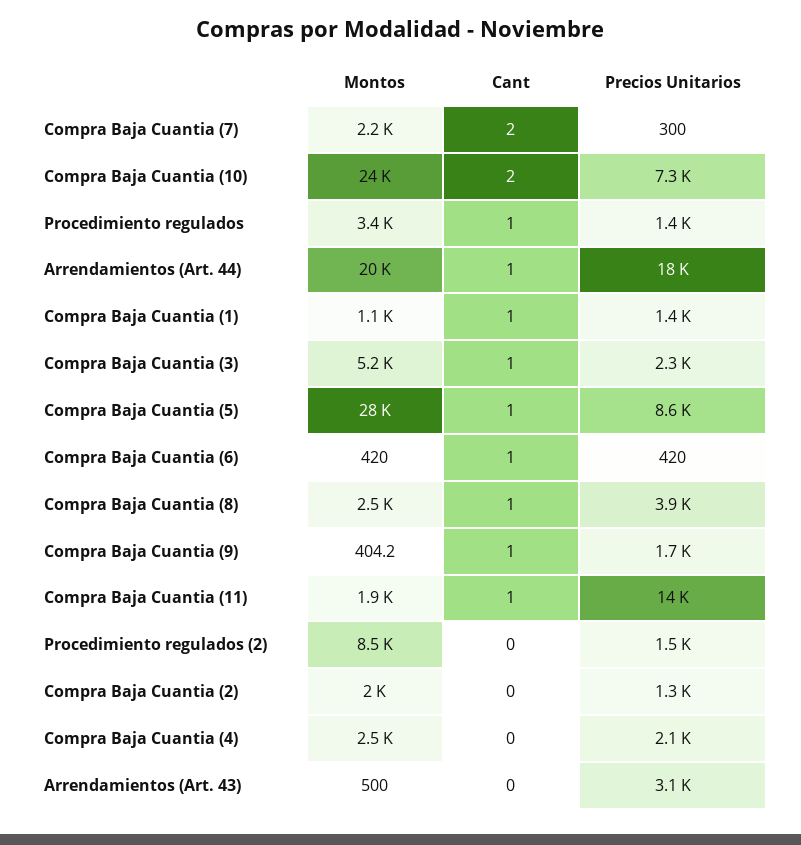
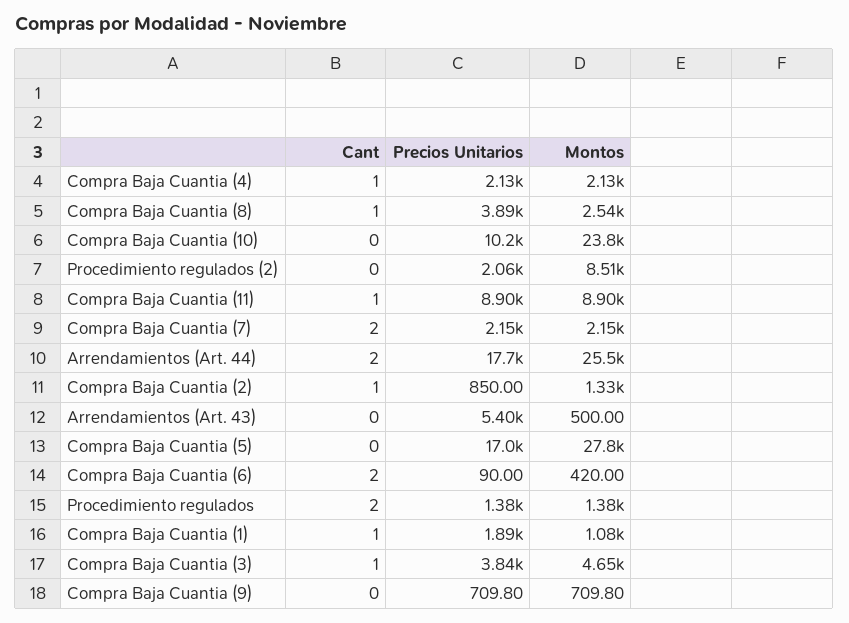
  {
    "Montos": {
      "Compra Baja Cuantia (7)": 2150,
      "Compra Baja Cuantia (10)": 23800,
-     "Procedimiento regulados": 3400,
+     "Procedimiento regulados": 1380,
-     "Arrendamientos (Art. 44)": 20000,
+     "Arrendamientos (Art. 44)": 25500,
      "Compra Baja Cuantia (1)": 1080,
-     "Compra Baja Cuantia (3)": 5200,
+     "Compra Baja Cuantia (3)": 4650,
      "Compra Baja Cuantia (5)": 27800,
      "Compra Baja Cuantia (6)": 420,
      "Compra Baja Cuantia (8)": 2540,
-     "Compra Baja Cuantia (9)": 404.2,
+     "Compra Baja Cuantia (9)": 709.8,
-     "Compra Baja Cuantia (11)": 1900,
+     "Compra Baja Cuantia (11)": 8900,
      "Procedimiento regulados (2)": 8510,
-     "Compra Baja Cuantia (2)": 2000,
+     "Compra Baja Cuantia (2)": 1330,
-     "Compra Baja Cuantia (4)": 2500,
+     "Compra Baja Cuantia (4)": 2130,
      "Arrendamientos (Art. 43)": 500
    },
    "Cant": {
      "Compra Baja Cuantia (7)": 2,
-     "Compra Baja Cuantia (10)": 2,
+     "Compra Baja Cuantia (10)": 0,
-     "Procedimiento regulados": 1,
+     "Procedimiento regulados": 2,
-     "Arrendamientos (Art. 44)": 1,
+     "Arrendamientos (Art. 44)": 2,
      "Compra Baja Cuantia (1)": 1,
      "Compra Baja Cuantia (3)": 1,
-     "Compra Baja Cuantia (5)": 1,
+     "Compra Baja Cuantia (5)": 0,
-     "Compra Baja Cuantia (6)": 1,
+     "Compra Baja Cuantia (6)": 2,
      "Compra Baja Cuantia (8)": 1,
-     "Compra Baja Cuantia (9)": 1,
+     "Compra Baja Cuantia (9)": 0,
      "Compra Baja Cuantia (11)": 1,
      "Procedimiento regulados (2)": 0,
-     "Compra Baja Cuantia (2)": 0,
+     "Compra Baja Cuantia (2)": 1,
-     "Compra Baja Cuantia (4)": 0,
+     "Compra Baja Cuantia (4)": 1,
      "Arrendamientos (Art. 43)": 0
    },
    "Precios Unitarios": {
-     "Compra Baja Cuantia (7)": 300,
+     "Compra Baja Cuantia (7)": 2150,
-     "Compra Baja Cuantia (10)": 7300,
+     "Compra Baja Cuantia (10)": 10200,
      "Procedimiento regulados": 1380,
      "Arrendamientos (Art. 44)": 17700,
-     "Compra Baja Cuantia (1)": 1400,
+     "Compra Baja Cuantia (1)": 1890,
-     "Compra Baja Cuantia (3)": 2300,
+     "Compra Baja Cuantia (3)": 3840,
-     "Compra Baja Cuantia (5)": 8600,
+     "Compra Baja Cuantia (5)": 17000,
-     "Compra Baja Cuantia (6)": 420,
+     "Compra Baja Cuantia (6)": 90,
      "Compra Baja Cuantia (8)": 3890,
-     "Compra Baja Cuantia (9)": 1700,
+     "Compra Baja Cuantia (9)": 709.8,
-     "Compra Baja Cuantia (11)": 14000,
+     "Compra Baja Cuantia (11)": 8900,
-     "Procedimiento regulados (2)": 1500,
+     "Procedimiento regulados (2)": 2060,
-     "Compra Baja Cuantia (2)": 1300,
+     "Compra Baja Cuantia (2)": 850,
      "Compra Baja Cuantia (4)": 2130,
-     "Arrendamientos (Art. 43)": 3100
+     "Arrendamientos (Art. 43)": 5400
    }
  }

